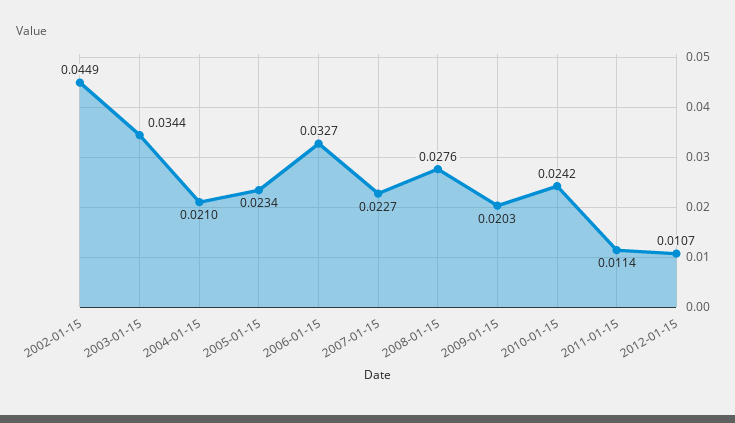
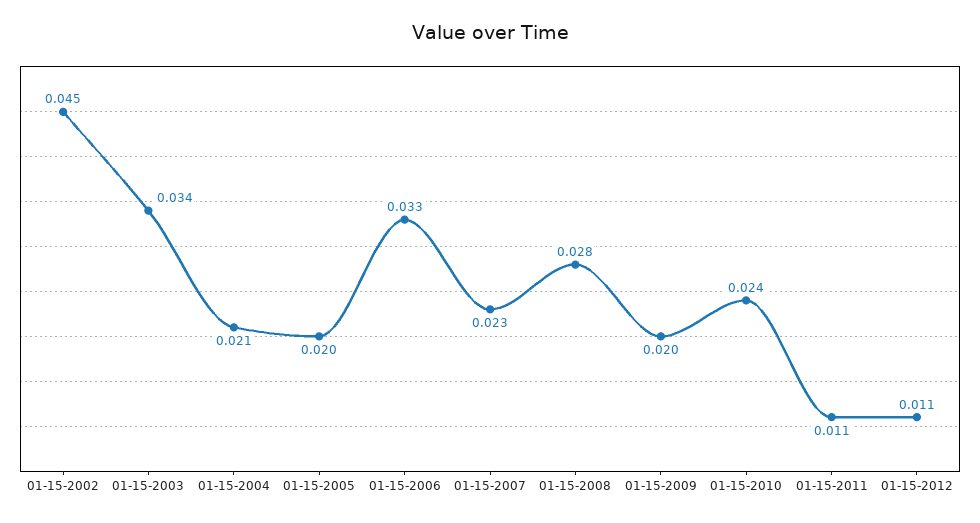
  {
    "2002-01-15": 0.0449,
    "2003-01-15": 0.0344,
    "2004-01-15": 0.021,
-   "2005-01-15": 0.0234,
+   "2005-01-15": 0.02,
    "2006-01-15": 0.0327,
    "2007-01-15": 0.0227,
    "2008-01-15": 0.0276,
    "2009-01-15": 0.0203,
    "2010-01-15": 0.0242,
    "2011-01-15": 0.0114,
    "2012-01-15": 0.0107
  }

